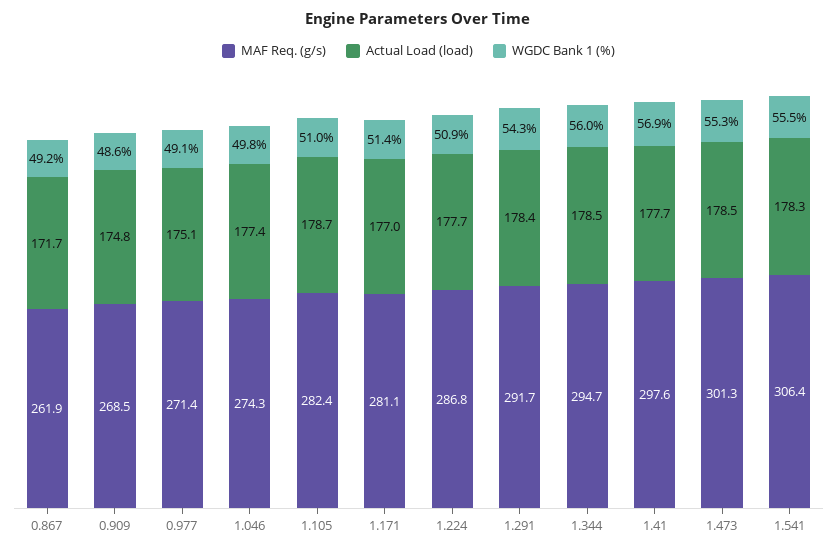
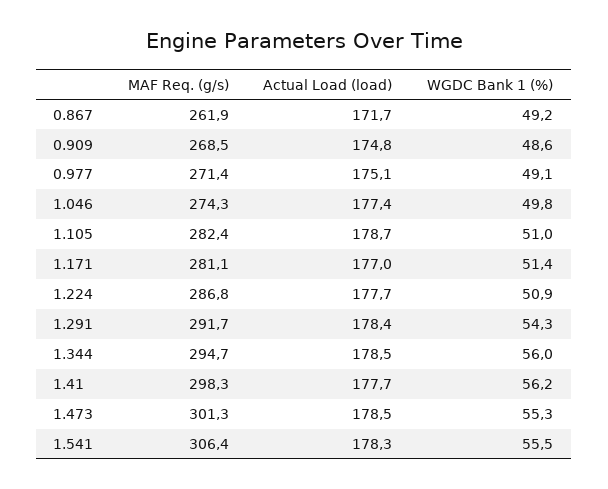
  {
    "MAF Req. (g/s)": {
      "0.867": 261.9,
      "0.909": 268.5,
      "0.977": 271.4,
      "1.046": 274.3,
      "1.105": 282.4,
      "1.171": 281.1,
      "1.224": 286.8,
      "1.291": 291.7,
      "1.344": 294.7,
-     "1.41": 297.6,
+     "1.41": 298.3,
      "1.473": 301.3,
      "1.541": 306.4
    },
    "Actual Load (load)": {
      "0.867": 171.7,
      "0.909": 174.8,
      "0.977": 175.1,
      "1.046": 177.4,
      "1.105": 178.7,
      "1.171": 177,
      "1.224": 177.7,
      "1.291": 178.4,
      "1.344": 178.5,
      "1.41": 177.7,
      "1.473": 178.5,
      "1.541": 178.3
    },
    "WGDC Bank 1 (%)": {
      "0.867": 49.2,
      "0.909": 48.6,
      "0.977": 49.1,
      "1.046": 49.8,
      "1.105": 51,
      "1.171": 51.4,
      "1.224": 50.9,
      "1.291": 54.3,
      "1.344": 56,
-     "1.41": 56.9,
+     "1.41": 56.2,
      "1.473": 55.3,
      "1.541": 55.5
    }
  }

